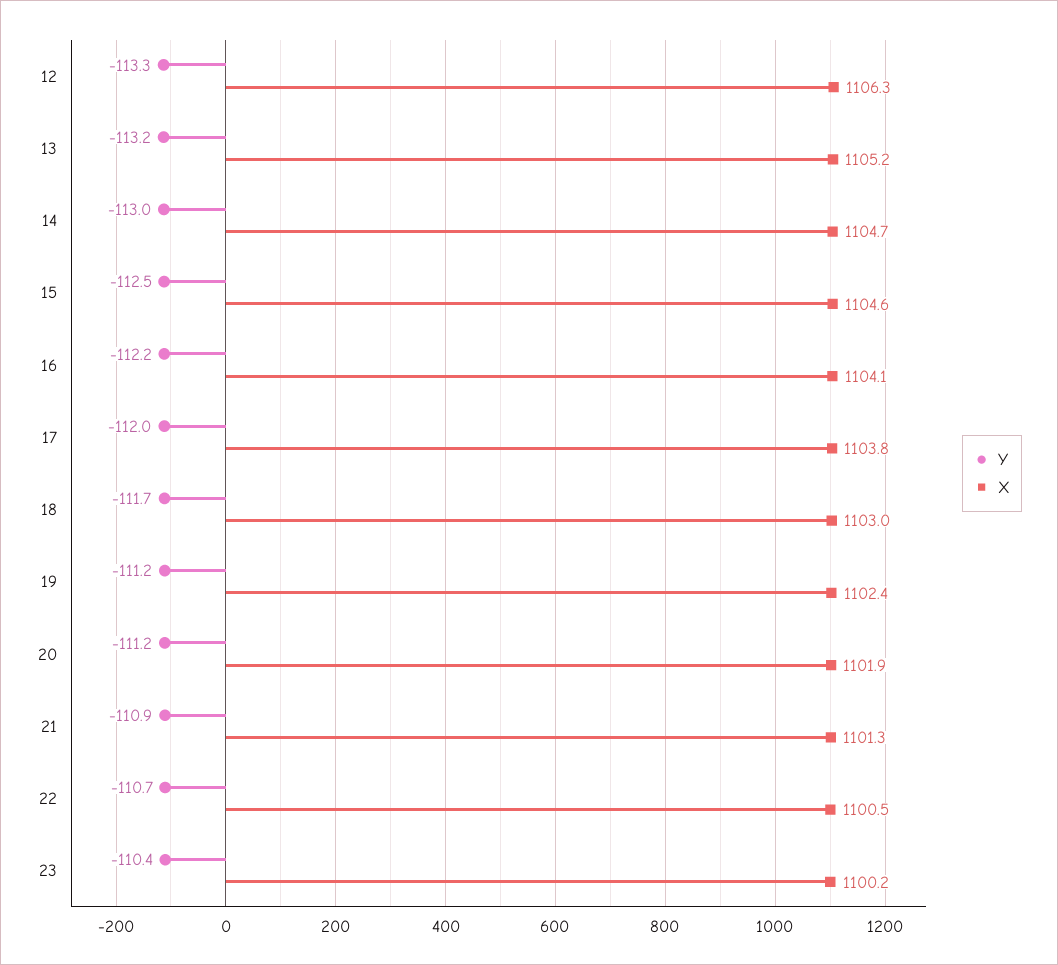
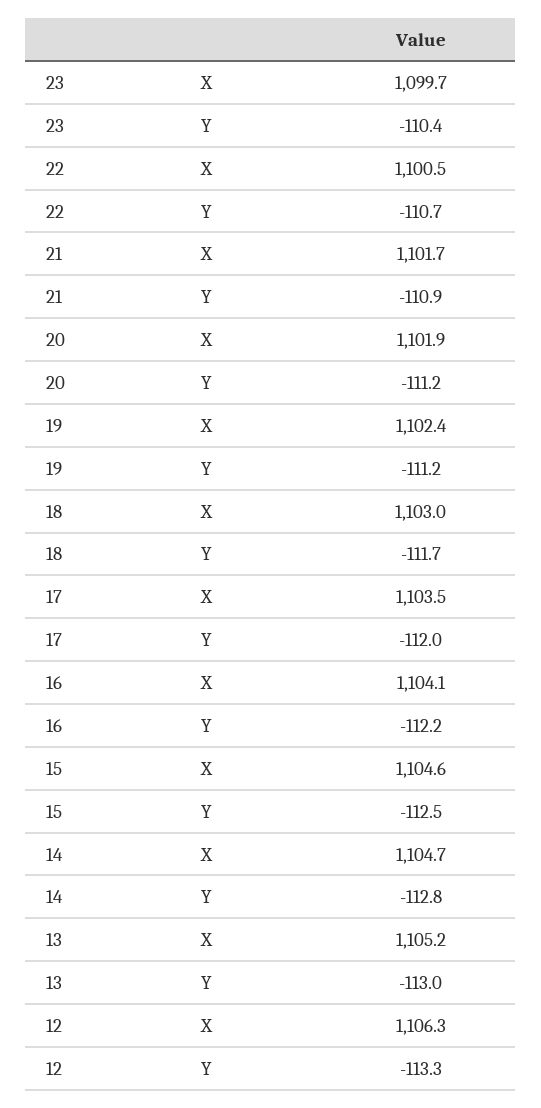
  {
    "Y": {
      "12": -113.3,
-     "13": -113.2,
+     "13": -113,
-     "14": -113,
+     "14": -112.8,
      "15": -112.5,
      "16": -112.2,
      "17": -112,
      "18": -111.7,
      "19": -111.2,
      "20": -111.2,
      "21": -110.9,
      "22": -110.7,
      "23": -110.4
    },
    "X": {
      "12": 1106.3,
      "13": 1105.2,
      "14": 1104.7,
      "15": 1104.6,
      "16": 1104.1,
-     "17": 1103.8,
+     "17": 1103.5,
      "18": 1103,
      "19": 1102.4,
      "20": 1101.9,
-     "21": 1101.3,
+     "21": 1101.7,
      "22": 1100.5,
-     "23": 1100.2
+     "23": 1099.7
    }
  }

